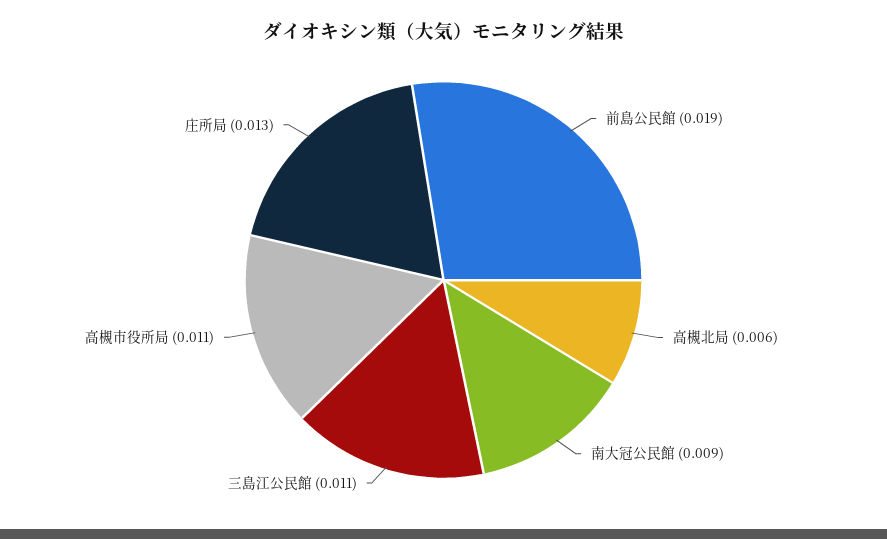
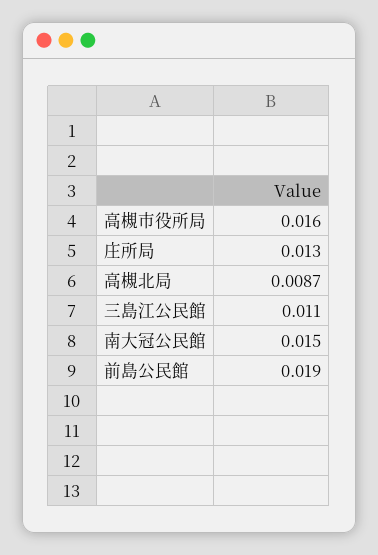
  {
    "前島公民館": 0.019,
-   "高槻北局": 0.006,
+   "高槻北局": 0.0087,
-   "南大冠公民館": 0.009,
+   "南大冠公民館": 0.015,
    "三島江公民館": 0.011,
-   "高槻市役所局": 0.011,
+   "高槻市役所局": 0.016,
    "庄所局": 0.013
  }

